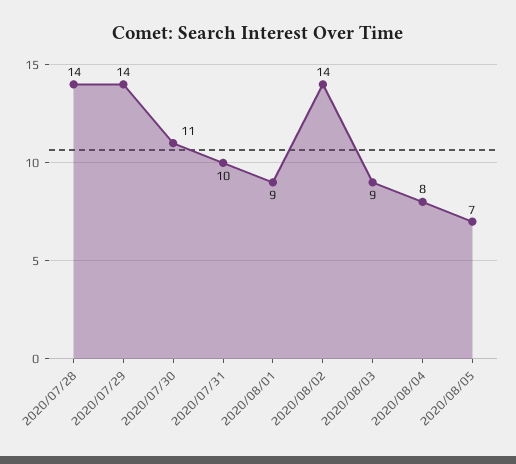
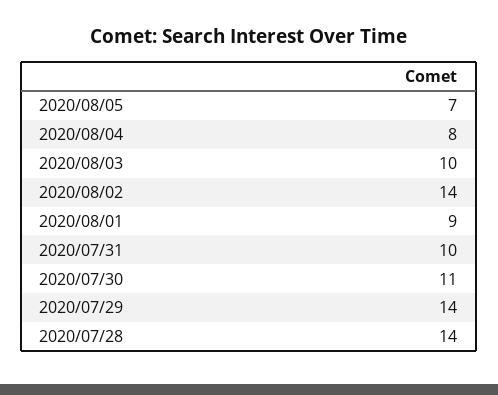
  {
    "2020/07/28": 14,
    "2020/07/29": 14,
    "2020/07/30": 11,
    "2020/07/31": 10,
    "2020/08/01": 9,
    "2020/08/02": 14,
-   "2020/08/03": 9,
+   "2020/08/03": 10,
    "2020/08/04": 8,
    "2020/08/05": 7
  }

